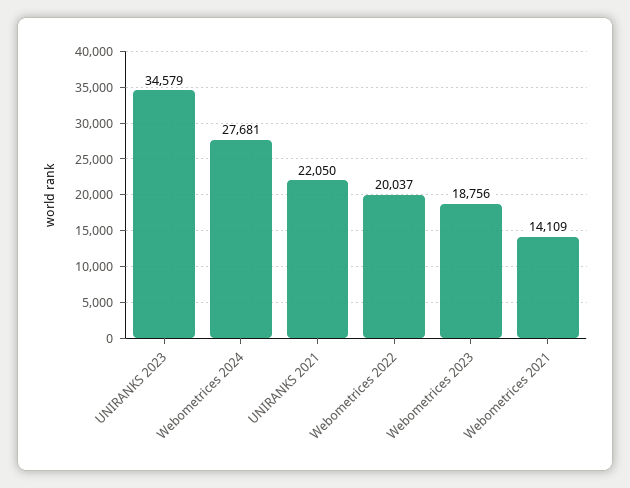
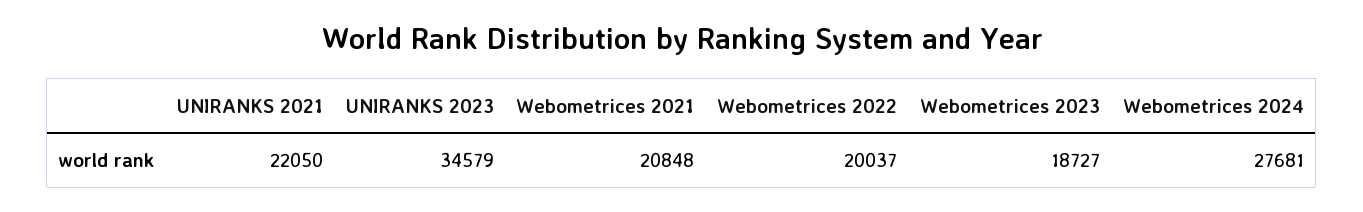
  {
    "UNIRANKS 2023": 34579,
    "Webometrices 2024": 27681,
    "UNIRANKS 2021": 22050,
    "Webometrices 2022": 20037,
-   "Webometrices 2023": 18756,
+   "Webometrices 2023": 18727,
-   "Webometrices 2021": 14109
+   "Webometrices 2021": 20848
  }

